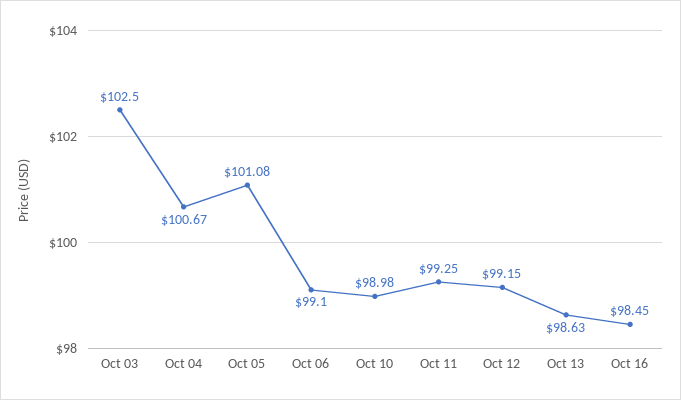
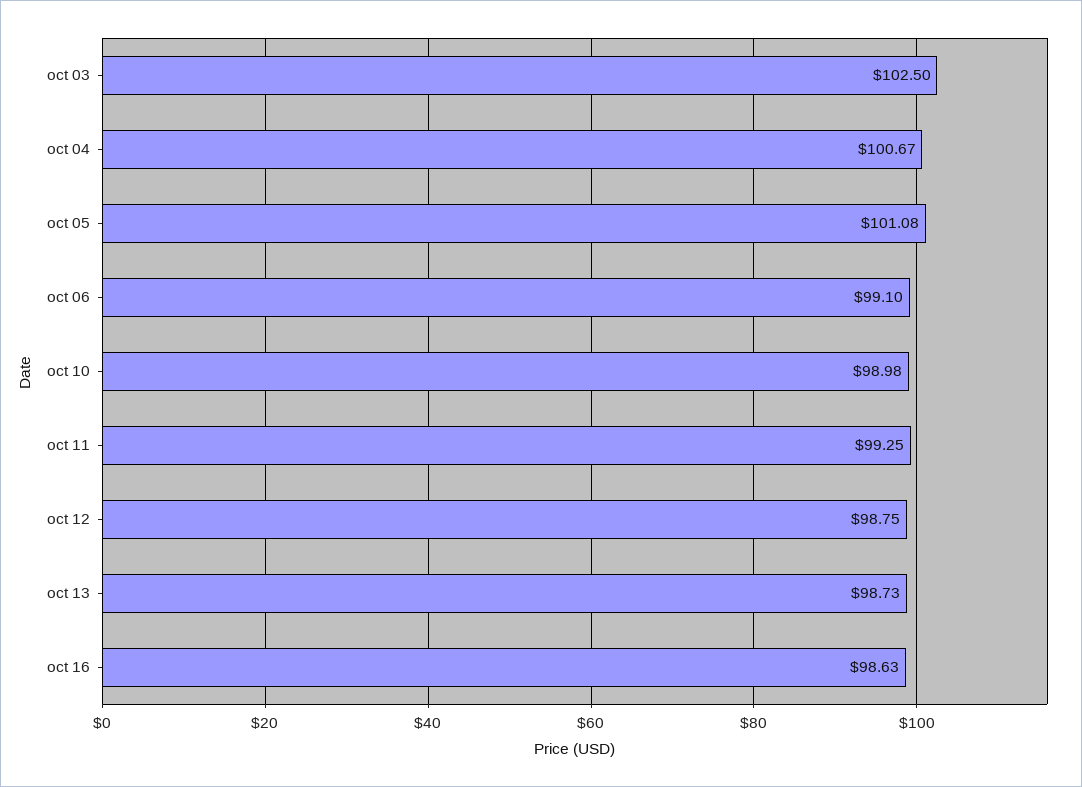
  {
    "Oct 03": 102.5,
    "Oct 04": 100.67,
    "Oct 05": 101.08,
    "Oct 06": 99.1,
    "Oct 10": 98.98,
    "Oct 11": 99.25,
-   "Oct 12": 99.15,
+   "Oct 12": 98.75,
-   "Oct 13": 98.63,
+   "Oct 13": 98.73,
-   "Oct 16": 98.45
+   "Oct 16": 98.63
  }

